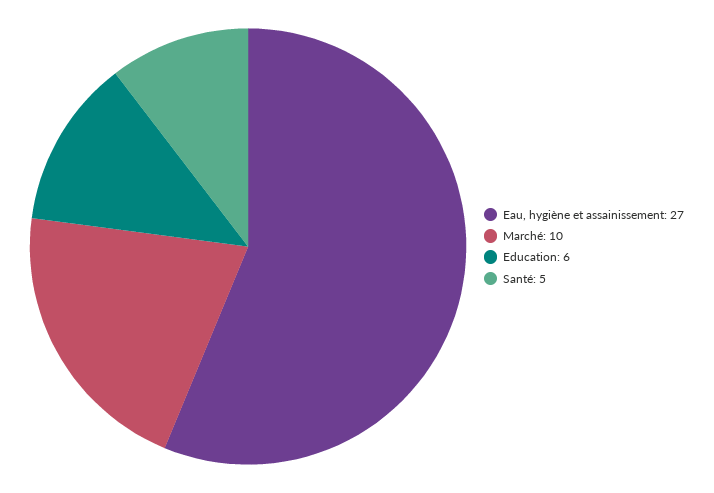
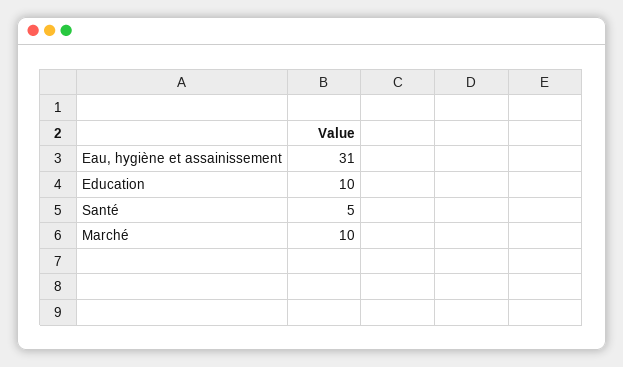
  {
-   "Eau, hygiène et assainissement": 27,
+   "Eau, hygiène et assainissement": 31,
    "Marché": 10,
-   "Education": 6,
+   "Education": 10,
    "Santé": 5
  }

